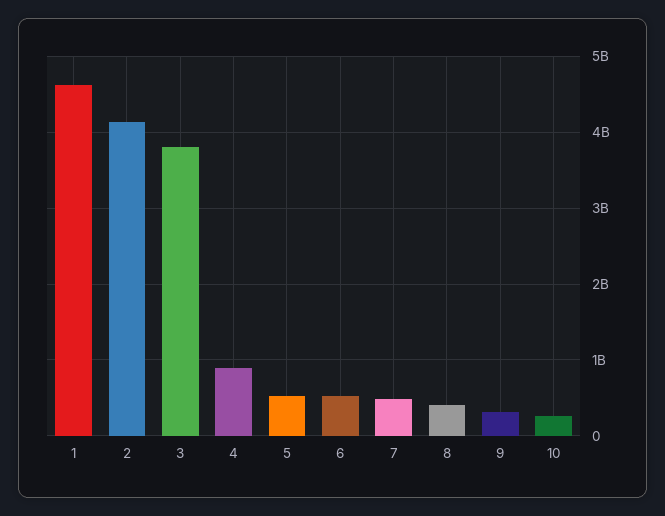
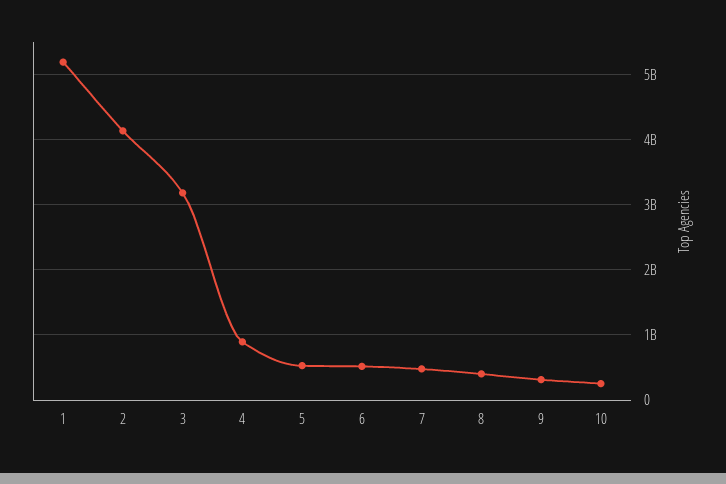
  {
-   "1": 4600000000,
+   "1": 5200000000,
    "2": 4100000000,
-   "3": 3800000000,
+   "3": 3200000000,
    "4": 900000000,
    "5": 500000000,
    "6": 500000000,
    "7": 500000000,
    "8": 400000000,
    "9": 300000000,
    "10": 300000000
  }

